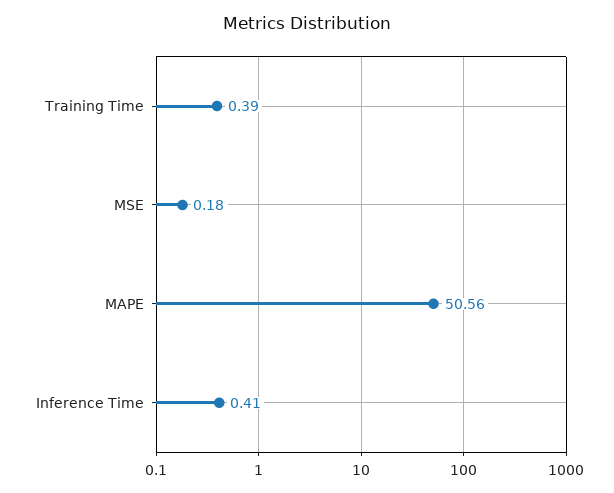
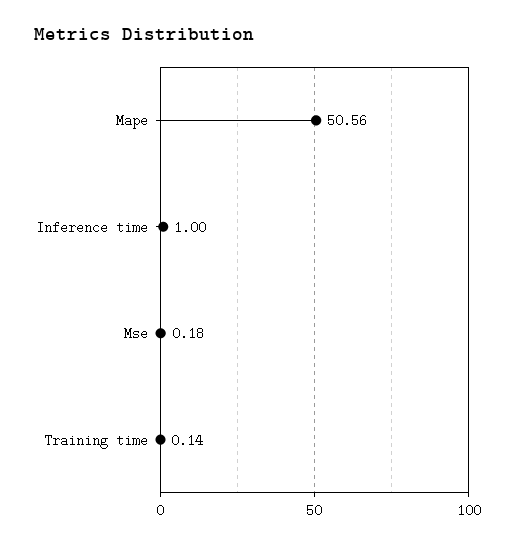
  {
-   "Training Time": 0.39,
+   "Training Time": 0.14,
    "MSE": 0.18,
    "MAPE": 50.56,
-   "Inference Time": 0.41
+   "Inference Time": 1
  }

